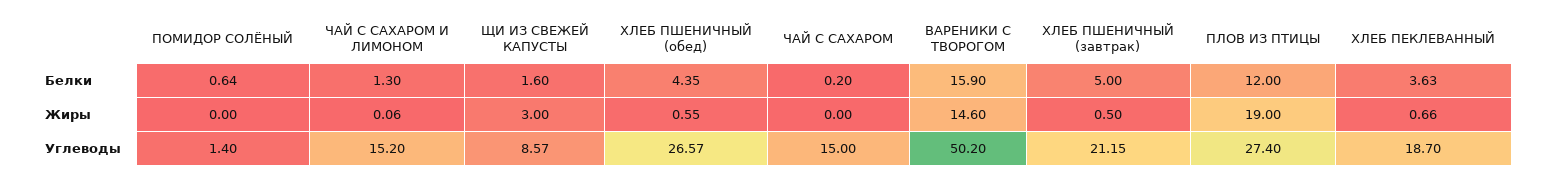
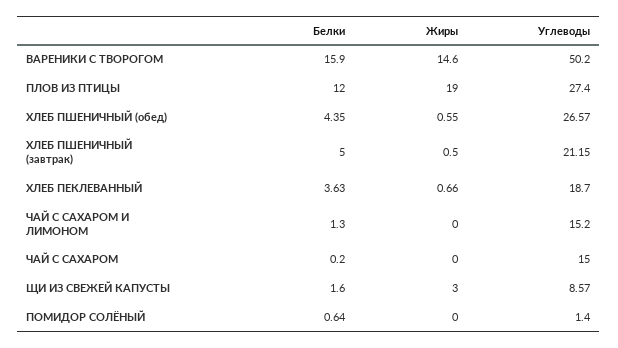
  {
    "ПОМИДОР СОЛЁНЫЙ": {
      "Белки": 0.64,
      "Жиры": 0,
      "Углеводы": 1.4
    },
    "ЧАЙ С САХАРОМ И ЛИМОНОМ": {
      "Белки": 1.3,
-     "Жиры": 0.06,
+     "Жиры": 0,
      "Углеводы": 15.2
    },
    "ЩИ ИЗ СВЕЖЕЙ КАПУСТЫ": {
      "Белки": 1.6,
      "Жиры": 3,
      "Углеводы": 8.57
    },
    "ХЛЕБ ПШЕНИЧНЫЙ (обед)": {
      "Белки": 4.35,
      "Жиры": 0.55,
      "Углеводы": 26.57
    },
    "ЧАЙ С САХАРОМ": {
      "Белки": 0.2,
      "Жиры": 0,
      "Углеводы": 15
    },
    "ВАРЕНИКИ С ТВОРОГОМ": {
      "Белки": 15.9,
      "Жиры": 14.6,
      "Углеводы": 50.2
    },
    "ХЛЕБ ПШЕНИЧНЫЙ (завтрак)": {
      "Белки": 5,
      "Жиры": 0.5,
      "Углеводы": 21.15
    },
    "ПЛОВ ИЗ ПТИЦЫ": {
      "Белки": 12,
      "Жиры": 19,
      "Углеводы": 27.4
    },
    "ХЛЕБ ПЕКЛЕВАННЫЙ": {
      "Белки": 3.63,
      "Жиры": 0.66,
      "Углеводы": 18.7
    }
  }

